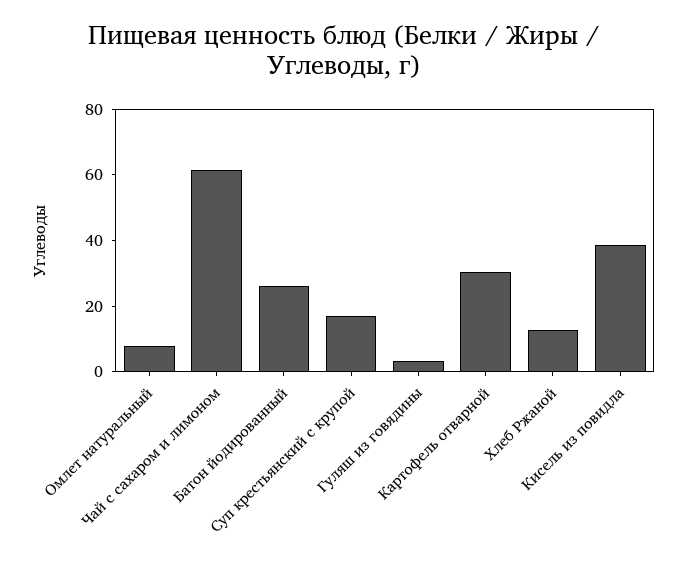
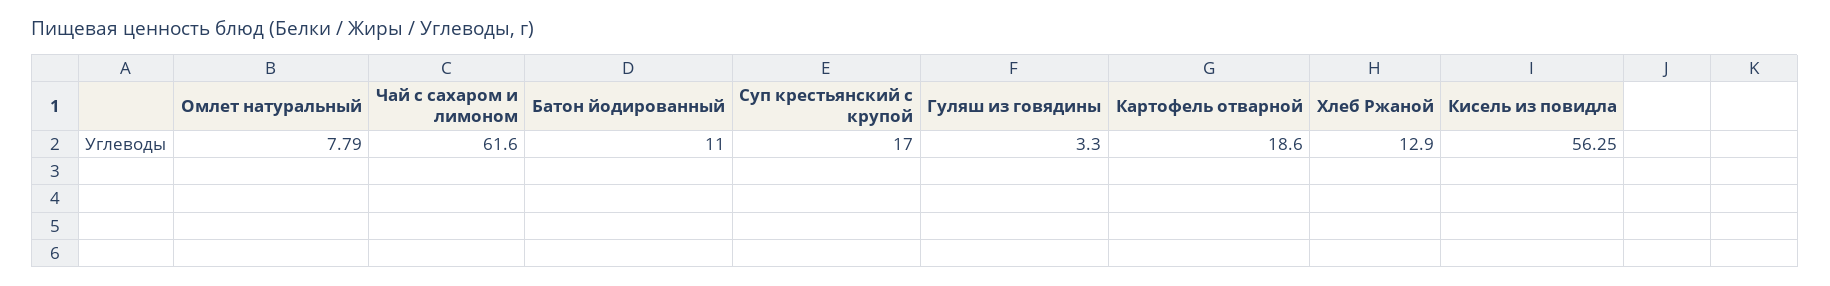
  {
    "Омлет натуральный": 7.79,
    "Чай с сахаром и лимоном": 61.6,
-   "Батон йодированный": 25,
+   "Батон йодированный": 11,
    "Суп крестьянский с крупой": 17,
    "Гуляш из говядины": 3.3,
-   "Картофель отварной": 30,
+   "Картофель отварной": 18.6,
    "Хлеб Ржаной": 12.9,
-   "Кисель из повидла": 40
+   "Кисель из повидла": 56.25
  }

